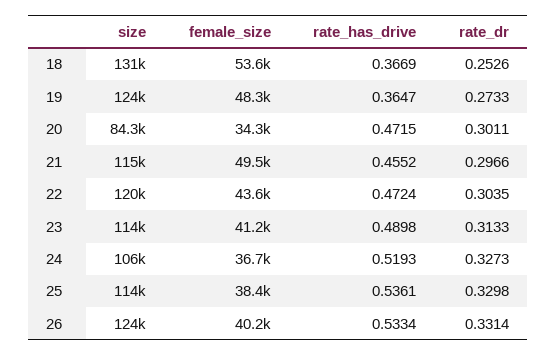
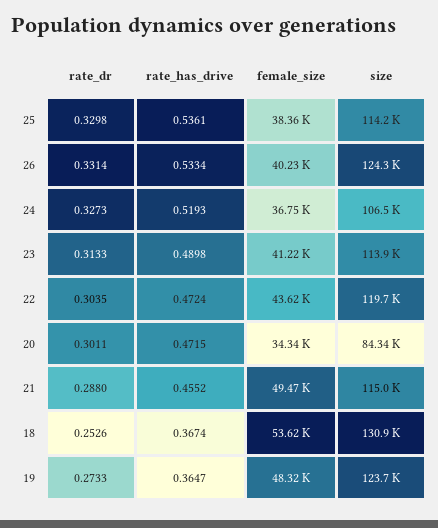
  {
    "size": {
      "18": 130900,
      "19": 123700,
      "20": 84340,
      "21": 115000,
      "22": 119700,
      "23": 113900,
      "24": 106500,
      "25": 114200,
      "26": 124300
    },
    "female_size": {
      "18": 53620,
      "19": 48320,
      "20": 34340,
      "21": 49470,
      "22": 43620,
      "23": 41220,
      "24": 36750,
      "25": 38360,
      "26": 40230
    },
    "rate_has_drive": {
-     "18": 0.3669,
+     "18": 0.3674,
      "19": 0.3647,
      "20": 0.4715,
      "21": 0.4552,
      "22": 0.4724,
      "23": 0.4898,
      "24": 0.5193,
      "25": 0.5361,
      "26": 0.5334
    },
    "rate_dr": {
      "18": 0.2526,
      "19": 0.2733,
      "20": 0.3011,
-     "21": 0.2966,
+     "21": 0.288,
      "22": 0.3035,
      "23": 0.3133,
      "24": 0.3273,
      "25": 0.3298,
      "26": 0.3314
    }
  }

